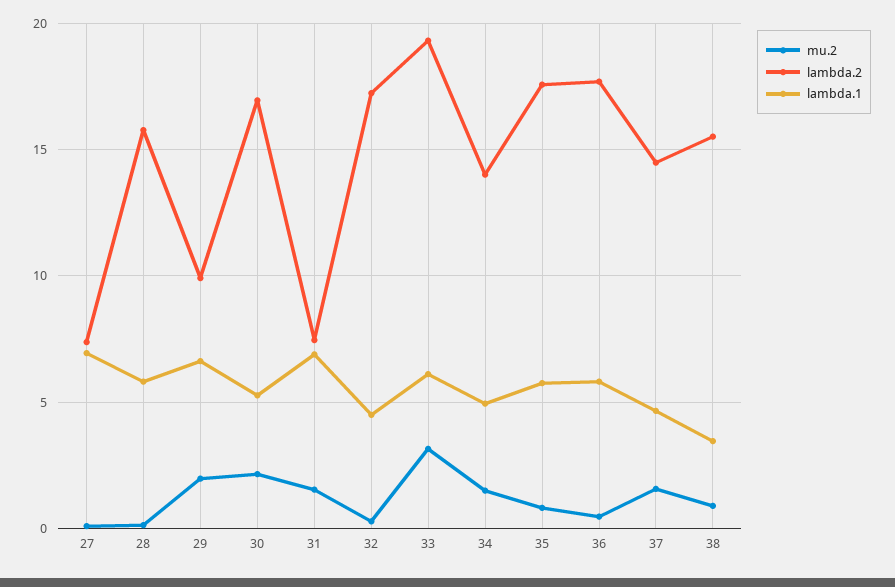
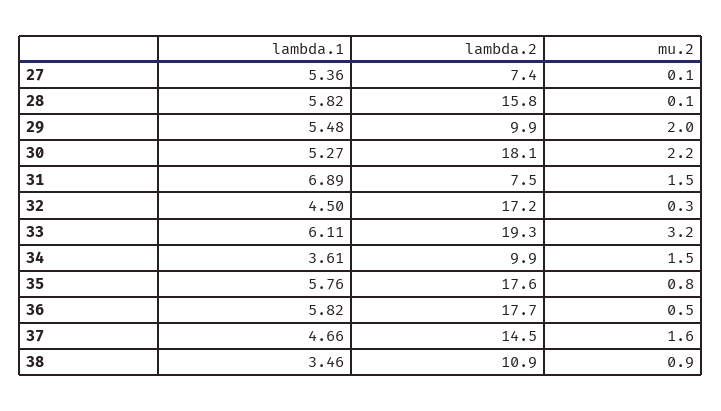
  {
    "mu.2": {
      "27": 0.1,
      "28": 0.1,
      "29": 2,
      "30": 2.2,
      "31": 1.5,
      "32": 0.3,
      "33": 3.2,
      "34": 1.5,
      "35": 0.8,
      "36": 0.5,
      "37": 1.6,
      "38": 0.9
    },
    "lambda.2": {
      "27": 7.4,
      "28": 15.8,
      "29": 9.9,
-     "30": 17,
+     "30": 18.1,
      "31": 7.5,
      "32": 17.2,
      "33": 19.3,
-     "34": 14,
+     "34": 9.9,
      "35": 17.6,
      "36": 17.7,
      "37": 14.5,
-     "38": 15.5
+     "38": 10.9
    },
    "lambda.1": {
-     "27": 7,
+     "27": 5.36,
      "28": 5.82,
-     "29": 6.5,
+     "29": 5.48,
      "30": 5.27,
      "31": 6.89,
      "32": 4.5,
      "33": 6.11,
-     "34": 5,
+     "34": 3.61,
      "35": 5.76,
      "36": 5.82,
      "37": 4.66,
      "38": 3.46
    }
  }

